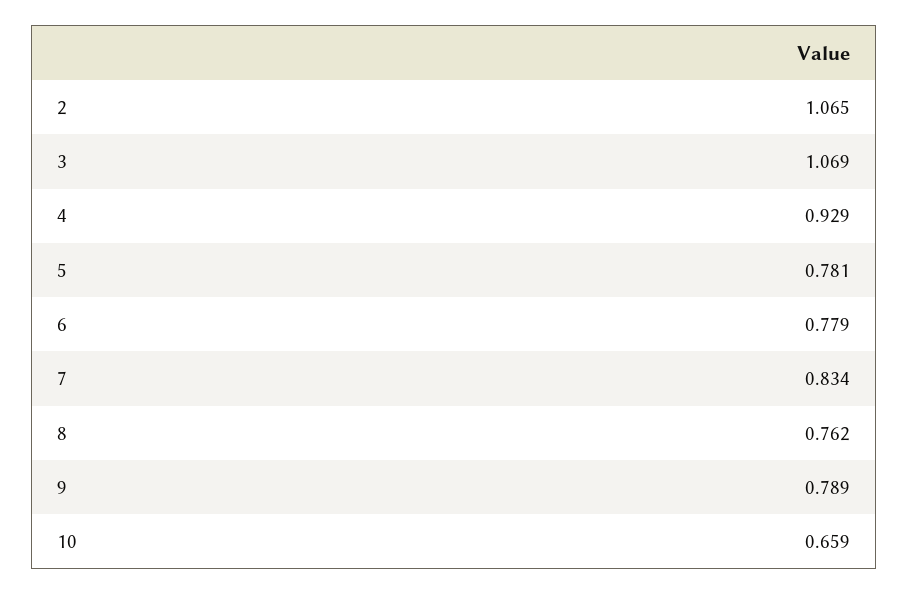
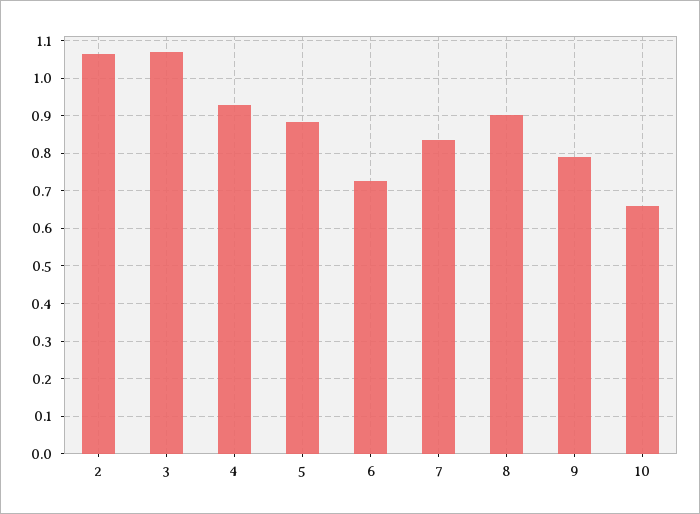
  {
    "2": 1.065,
    "3": 1.069,
    "4": 0.929,
-   "5": 0.781,
+   "5": 0.88,
-   "6": 0.779,
+   "6": 0.72,
    "7": 0.834,
-   "8": 0.762,
+   "8": 0.9,
    "9": 0.789,
    "10": 0.659
  }

